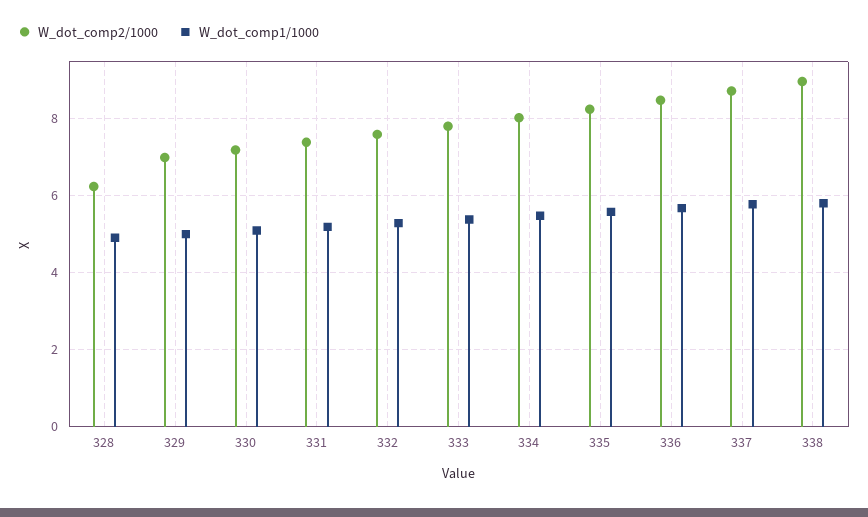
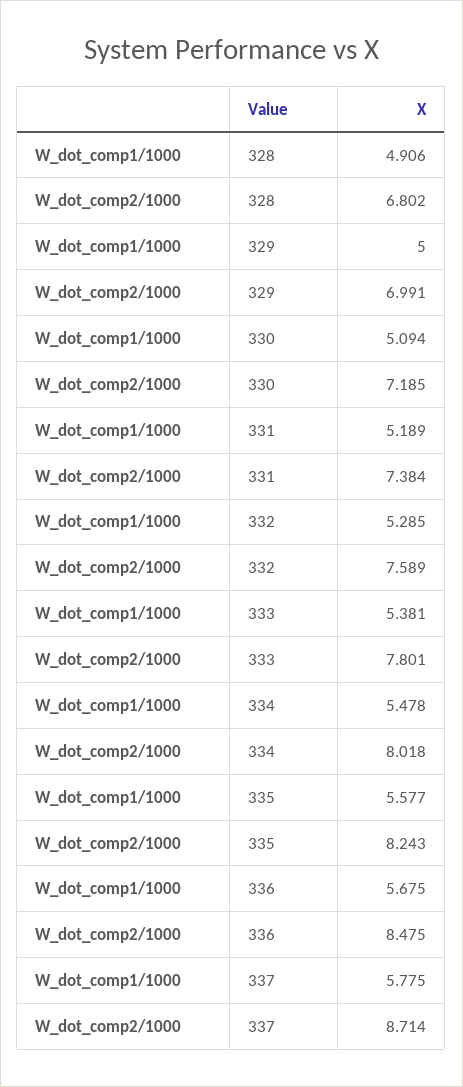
  {
    "W_dot_comp2/1000": {
-     "328": 6.2,
+     "328": 6.802,
      "329": 6.991,
      "330": 7.185,
      "331": 7.384,
      "332": 7.589,
      "333": 7.801,
      "334": 8.018,
      "335": 8.243,
      "336": 8.475,
-     "337": 8.714,
+     "337": 8.714
-     "338": 9
    },
    "W_dot_comp1/1000": {
      "328": 4.906,
      "329": 5,
      "330": 5.094,
      "331": 5.189,
      "332": 5.285,
      "333": 5.381,
      "334": 5.478,
      "335": 5.577,
      "336": 5.675,
-     "337": 5.775,
+     "337": 5.775
-     "338": 5.8
    }
  }

